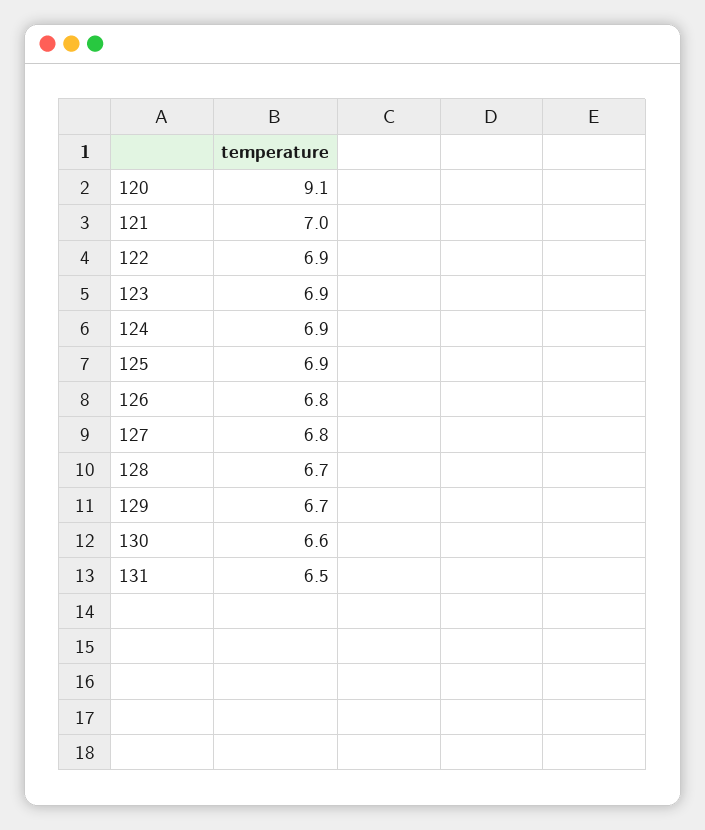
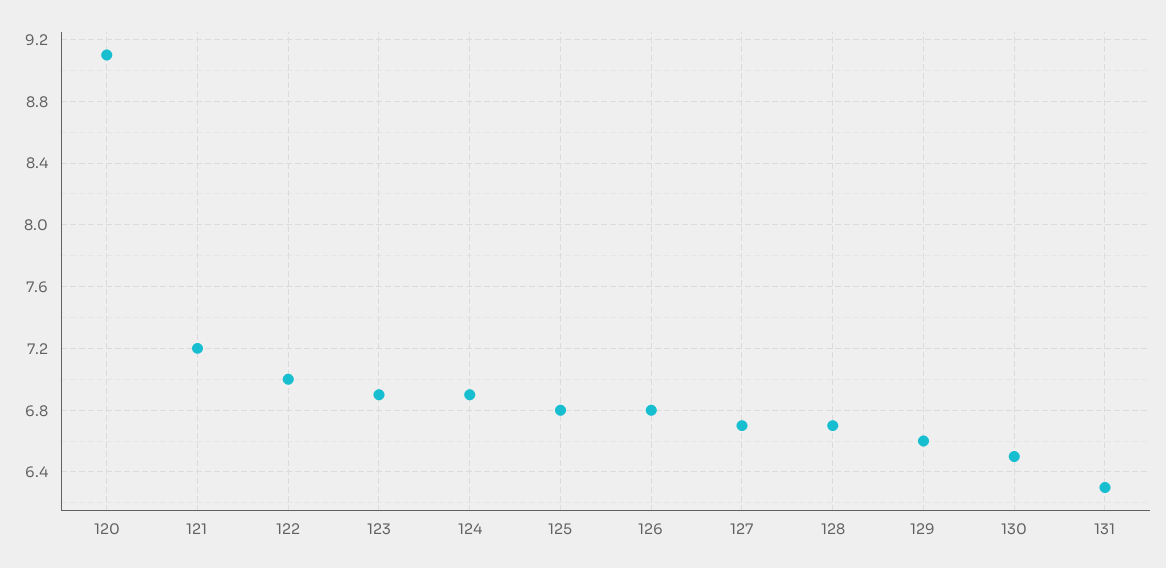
  {
    "120": 9.1,
-   "121": 7,
+   "121": 7.2,
-   "122": 6.9,
+   "122": 7,
    "123": 6.9,
    "124": 6.9,
-   "125": 6.9,
+   "125": 6.8,
    "126": 6.8,
-   "127": 6.8,
+   "127": 6.7,
    "128": 6.7,
-   "129": 6.7,
+   "129": 6.6,
-   "130": 6.6,
+   "130": 6.5,
-   "131": 6.5
+   "131": 6.3
  }

